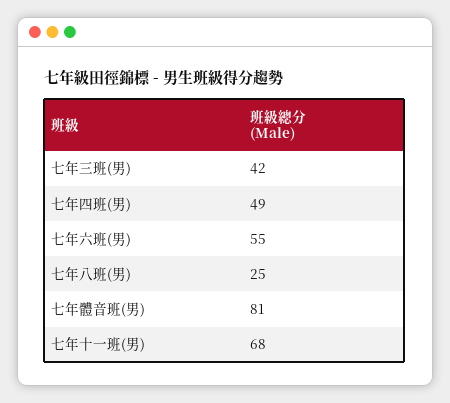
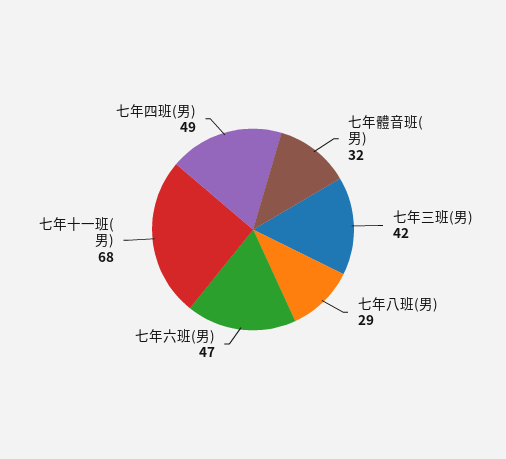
  {
    "七年三班(男)": 42,
    "七年四班(男)": 49,
-   "七年六班(男)": 55,
+   "七年六班(男)": 47,
-   "七年八班(男)": 25,
+   "七年八班(男)": 29,
-   "七年體音班(男)": 81,
+   "七年體音班(男)": 32,
    "七年十一班(男)": 68
  }

